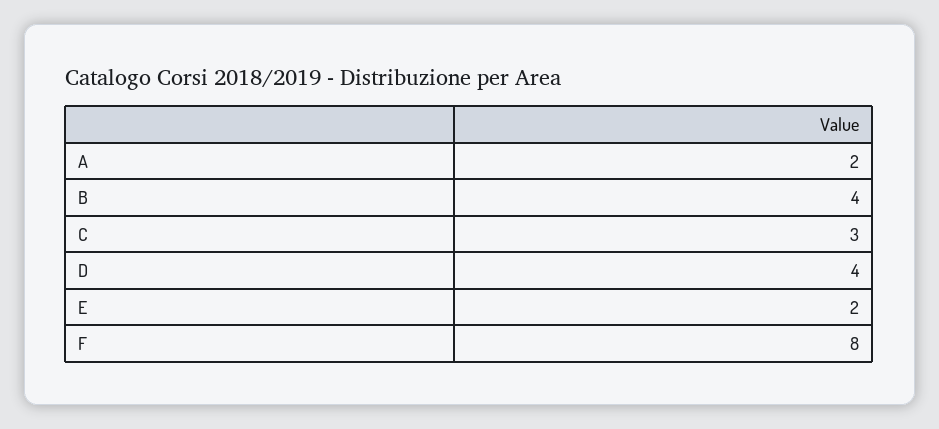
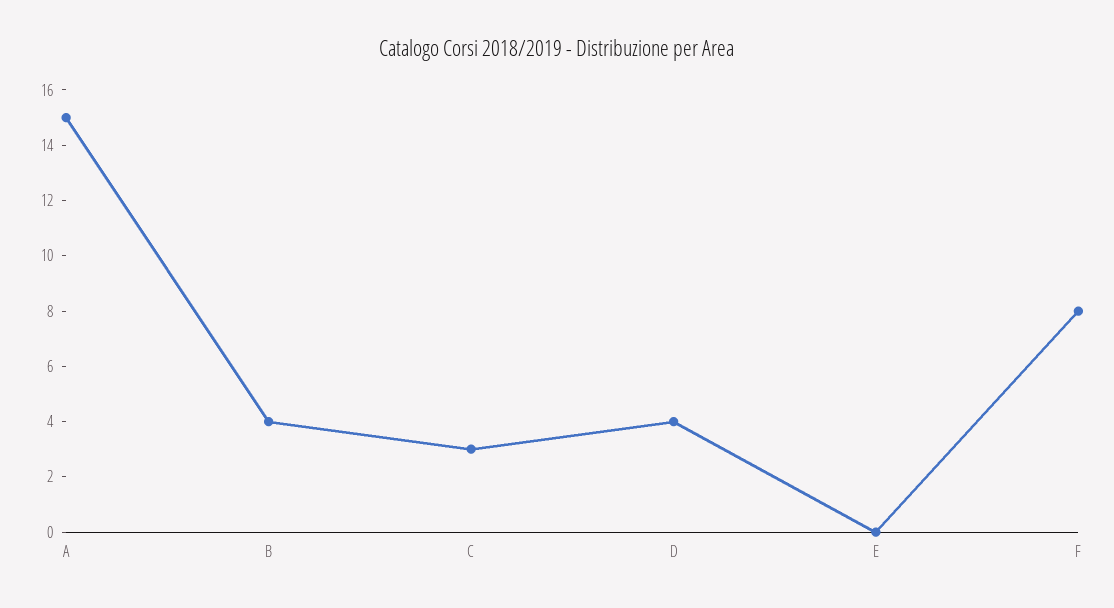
  {
-   "A": 2,
+   "A": 15,
    "B": 4,
    "C": 3,
    "D": 4,
-   "E": 2,
+   "E": 0,
    "F": 8
  }

